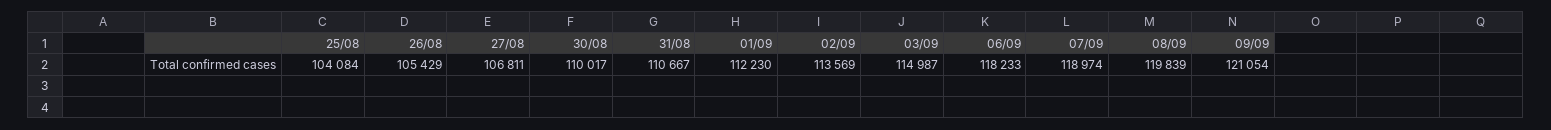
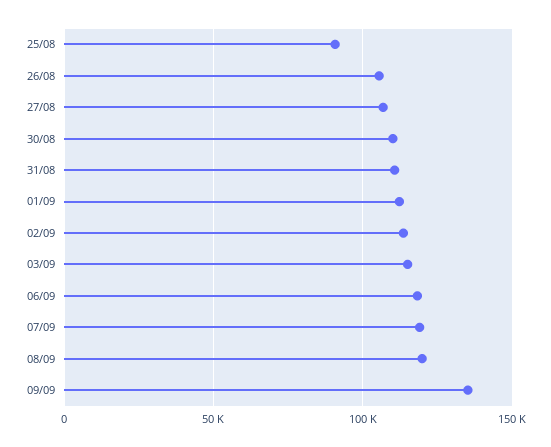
  {
-   "25/08": 104084,
+   "25/08": 90000,
    "26/08": 105429,
    "27/08": 106811,
    "30/08": 110017,
    "31/08": 110667,
    "01/09": 112230,
    "02/09": 113569,
    "03/09": 114987,
    "06/09": 118233,
    "07/09": 118974,
    "08/09": 119839,
-   "09/09": 121054
+   "09/09": 135000
  }

